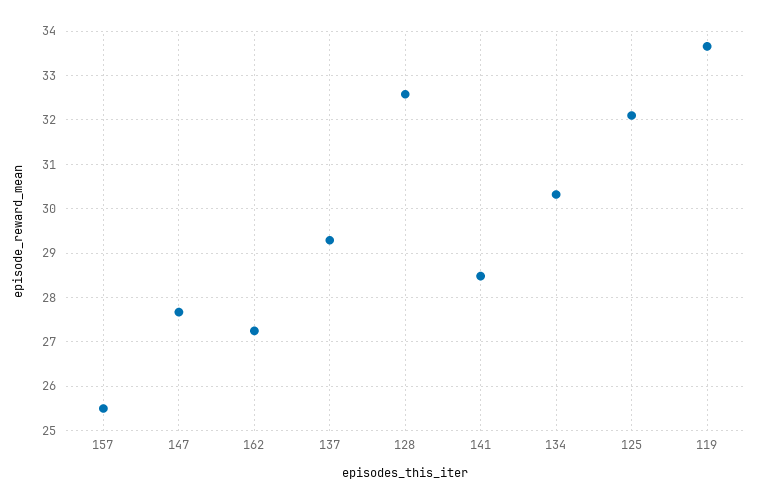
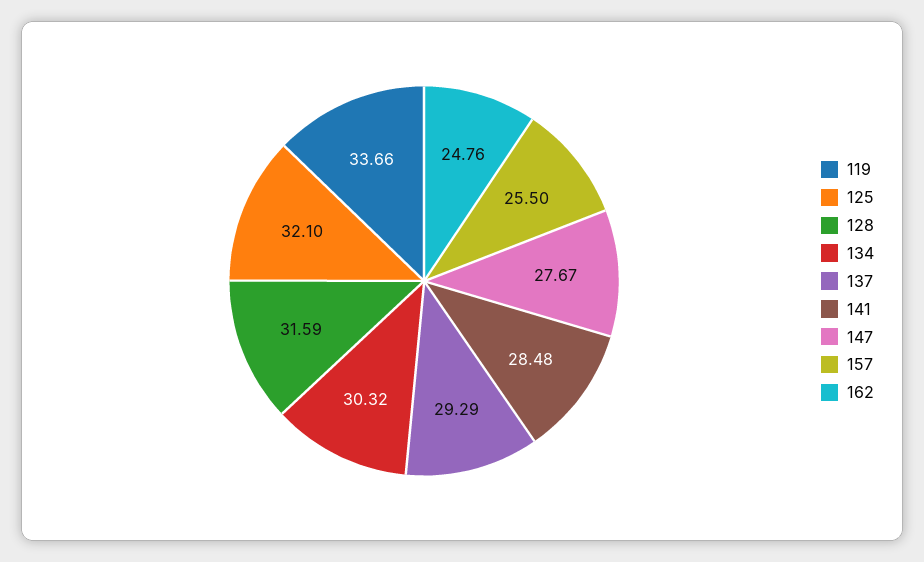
  {
    "157": 25.5,
    "147": 27.67,
-   "162": 27.2,
+   "162": 24.76,
    "137": 29.29,
-   "128": 32.6,
+   "128": 31.59,
    "141": 28.48,
    "134": 30.32,
    "125": 32.1,
    "119": 33.66
  }

